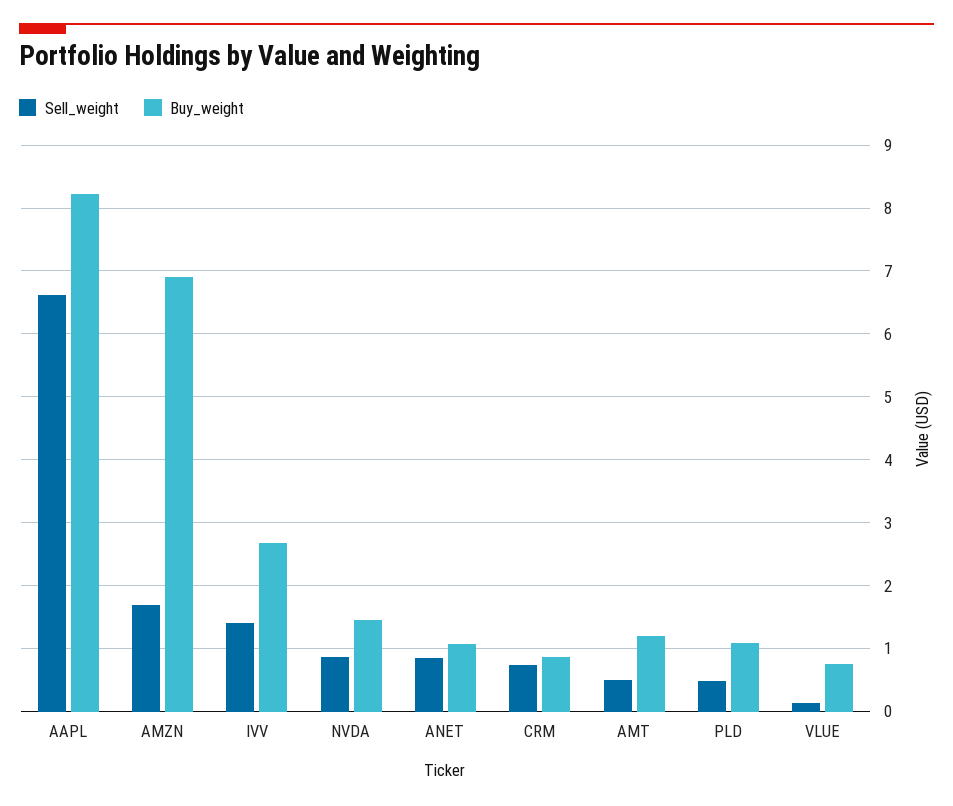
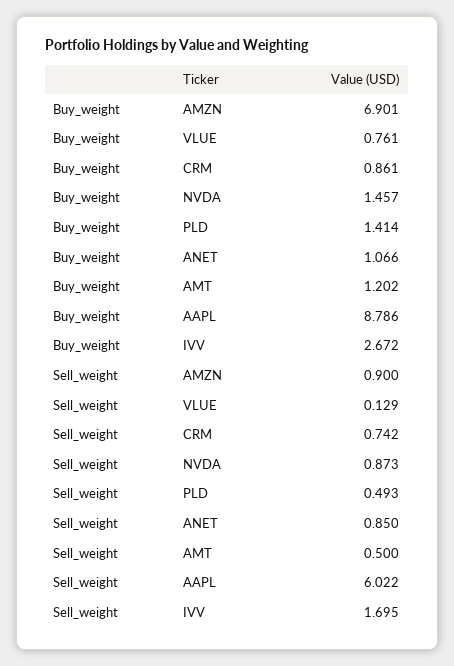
  {
    "Sell_weight": {
-     "AAPL": 6.6,
+     "AAPL": 6.022,
-     "AMZN": 1.7,
+     "AMZN": 0.9,
-     "IVV": 1.4,
+     "IVV": 1.695,
      "NVDA": 0.873,
      "ANET": 0.85,
      "CRM": 0.742,
      "AMT": 0.5,
      "PLD": 0.493,
      "VLUE": 0.129
    },
    "Buy_weight": {
-     "AAPL": 8.2,
+     "AAPL": 8.786,
      "AMZN": 6.901,
      "IVV": 2.672,
      "NVDA": 1.457,
      "ANET": 1.066,
      "CRM": 0.861,
      "AMT": 1.202,
-     "PLD": 1.1,
+     "PLD": 1.414,
      "VLUE": 0.761
    }
  }

